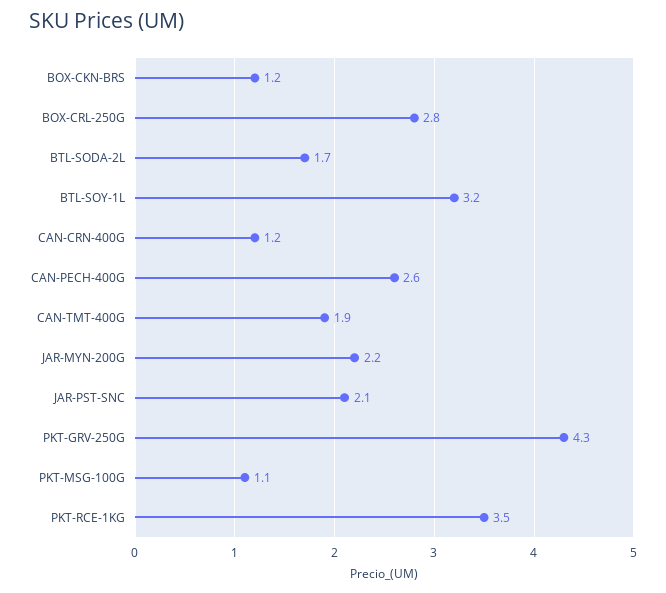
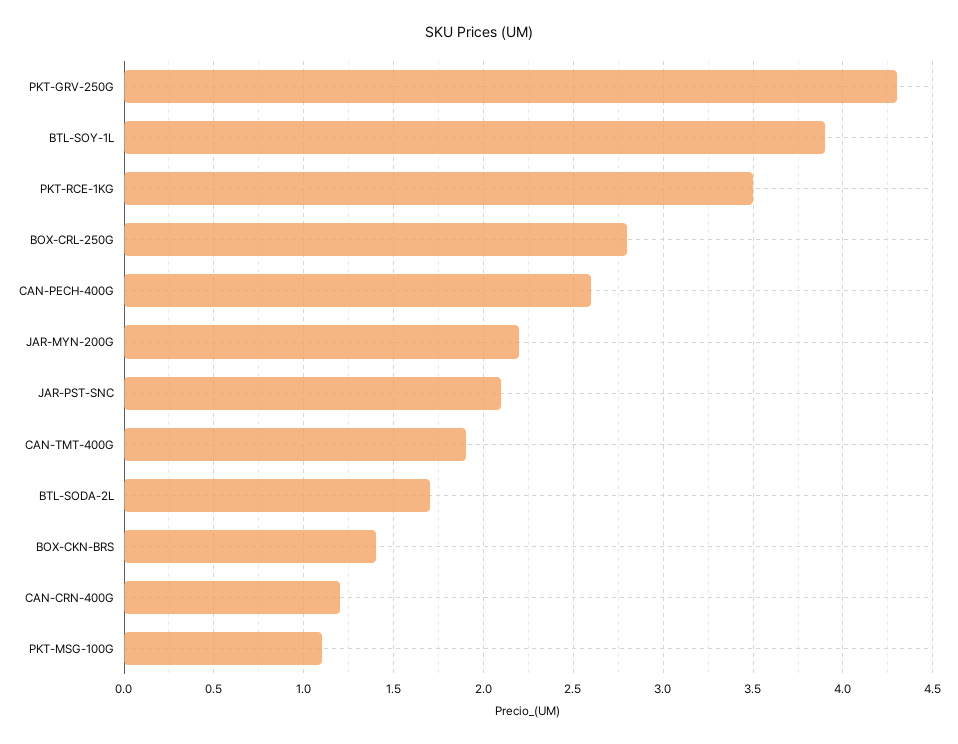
  {
-   "BOX-CKN-BRS": 1.2,
+   "BOX-CKN-BRS": 1.4,
    "BOX-CRL-250G": 2.8,
    "BTL-SODA-2L": 1.7,
-   "BTL-SOY-1L": 3.2,
+   "BTL-SOY-1L": 3.9,
    "CAN-CRN-400G": 1.2,
    "CAN-PECH-400G": 2.6,
    "CAN-TMT-400G": 1.9,
    "JAR-MYN-200G": 2.2,
    "JAR-PST-SNC": 2.1,
    "PKT-GRV-250G": 4.3,
    "PKT-MSG-100G": 1.1,
    "PKT-RCE-1KG": 3.5
  }

